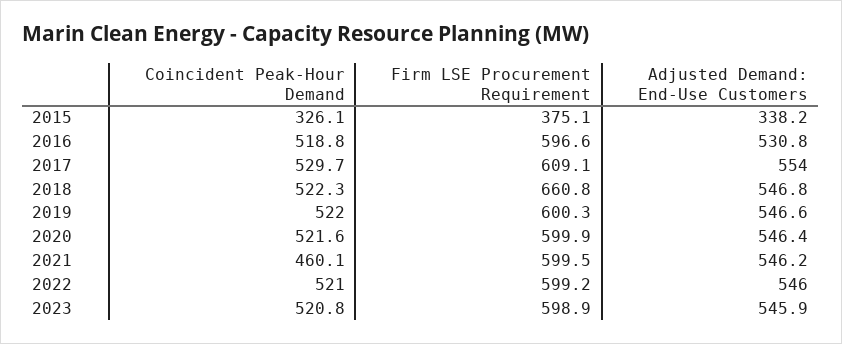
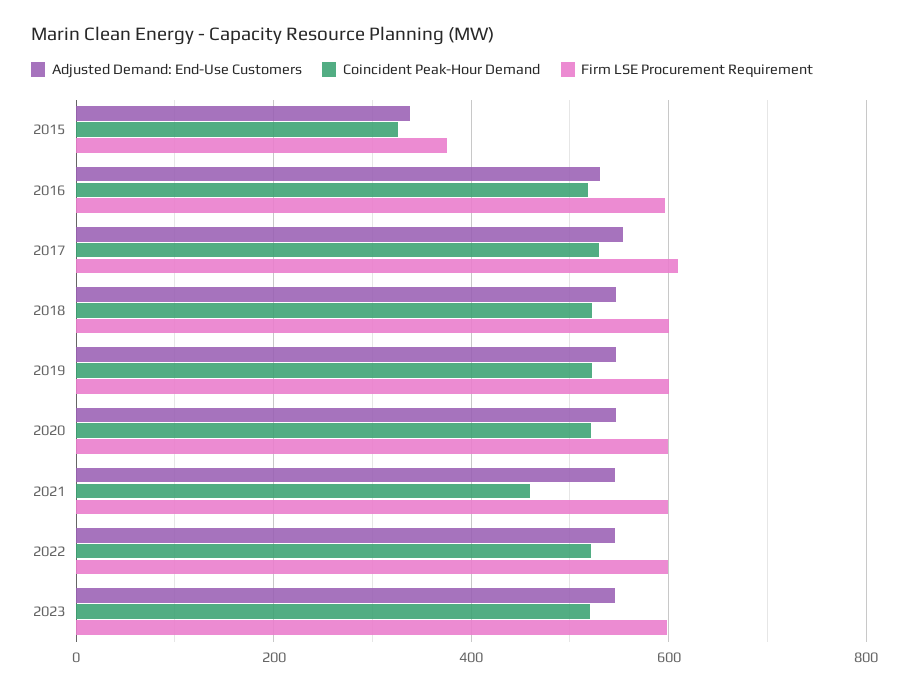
  {
    "Coincident Peak-Hour Demand": {
      "2015": 326.1,
      "2016": 518.8,
      "2017": 529.7,
      "2018": 522.3,
      "2019": 522,
      "2020": 521.6,
      "2021": 460.1,
      "2022": 521,
      "2023": 520.8
    },
    "Firm LSE Procurement Requirement": {
      "2015": 375.1,
      "2016": 596.6,
      "2017": 609.1,
-     "2018": 660.8,
+     "2018": 600,
      "2019": 600.3,
      "2020": 599.9,
      "2021": 599.5,
      "2022": 599.2,
      "2023": 598.9
    },
    "Adjusted Demand: End-Use Customers": {
      "2015": 338.2,
      "2016": 530.8,
      "2017": 554,
      "2018": 546.8,
      "2019": 546.6,
      "2020": 546.4,
      "2021": 546.2,
      "2022": 546,
      "2023": 545.9
    }
  }

